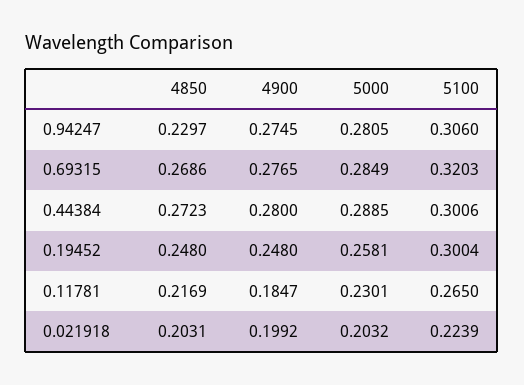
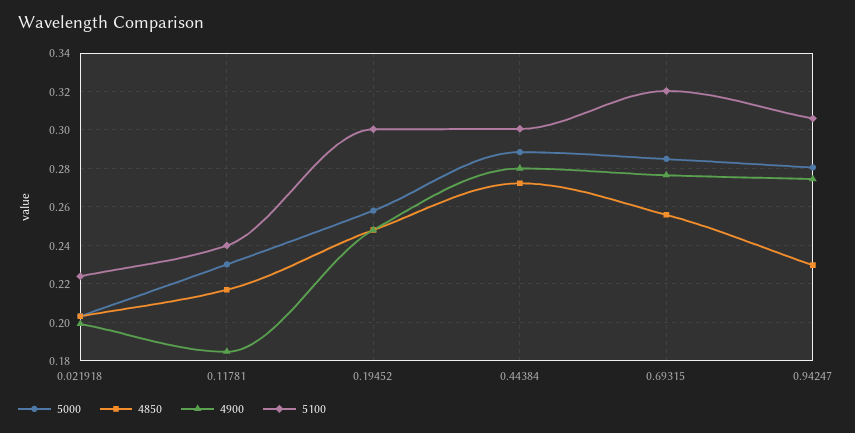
  {
    "4850": {
      "0.94247": 0.2297,
-     "0.69315": 0.2686,
+     "0.69315": 0.255,
      "0.44384": 0.2723,
      "0.19452": 0.248,
      "0.11781": 0.2169,
      "0.021918": 0.2031
    },
    "4900": {
      "0.94247": 0.2745,
      "0.69315": 0.2765,
      "0.44384": 0.28,
      "0.19452": 0.248,
      "0.11781": 0.1847,
      "0.021918": 0.1992
    },
    "5000": {
      "0.94247": 0.2805,
      "0.69315": 0.2849,
      "0.44384": 0.2885,
      "0.19452": 0.2581,
      "0.11781": 0.2301,
      "0.021918": 0.2032
    },
    "5100": {
      "0.94247": 0.306,
      "0.69315": 0.3203,
      "0.44384": 0.3006,
      "0.19452": 0.3004,
-     "0.11781": 0.265,
+     "0.11781": 0.24,
      "0.021918": 0.2239
    }
  }

